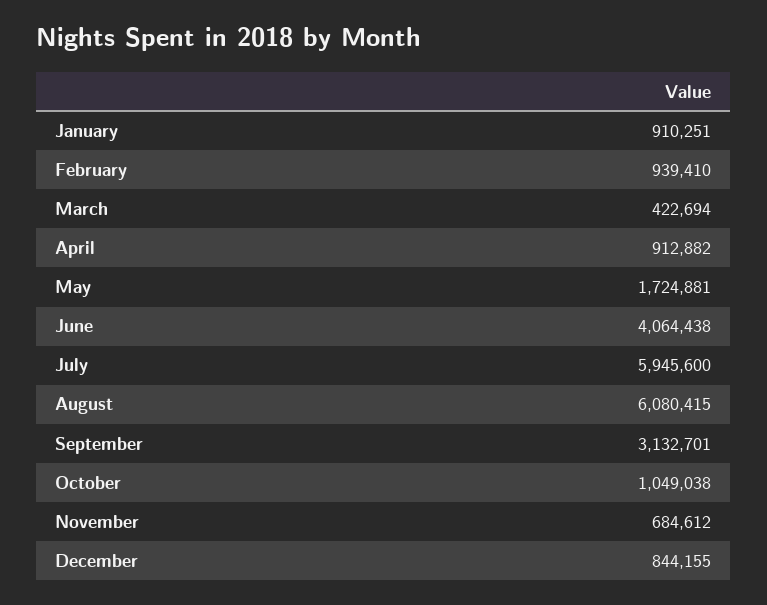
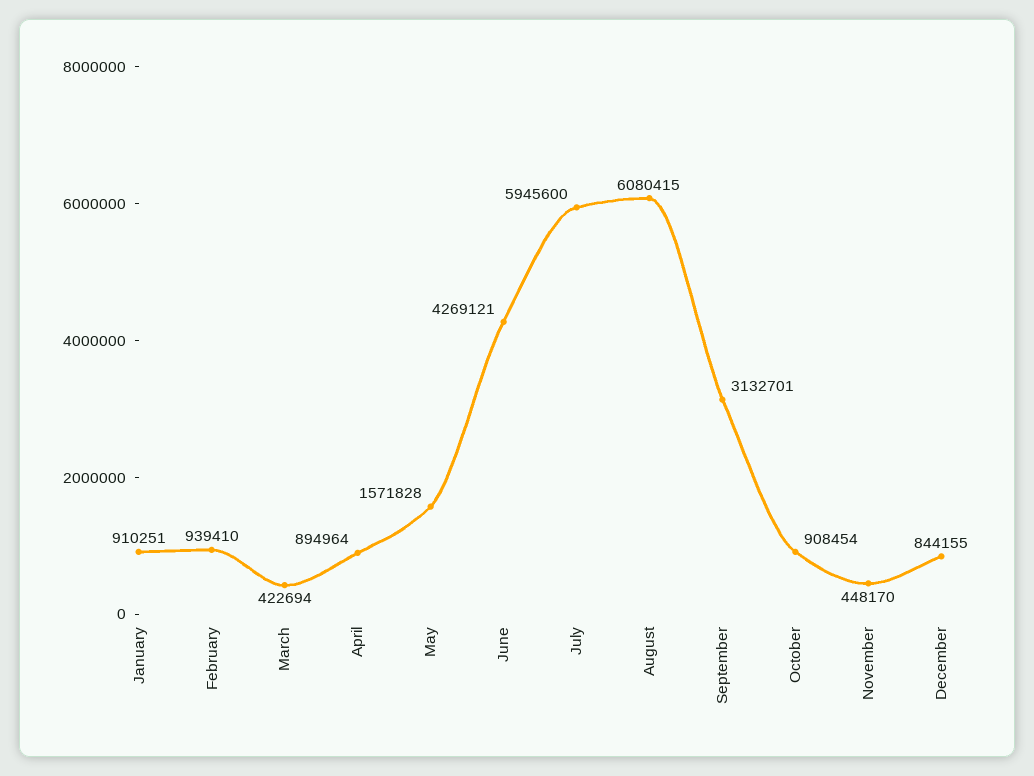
  {
    "January": 910251,
    "February": 939410,
    "March": 422694,
-   "April": 912882,
+   "April": 894964,
-   "May": 1724881,
+   "May": 1571828,
-   "June": 4064438,
+   "June": 4269121,
    "July": 5945600,
    "August": 6080415,
    "September": 3132701,
-   "October": 1049038,
+   "October": 908454,
-   "November": 684612,
+   "November": 448170,
    "December": 844155
  }

